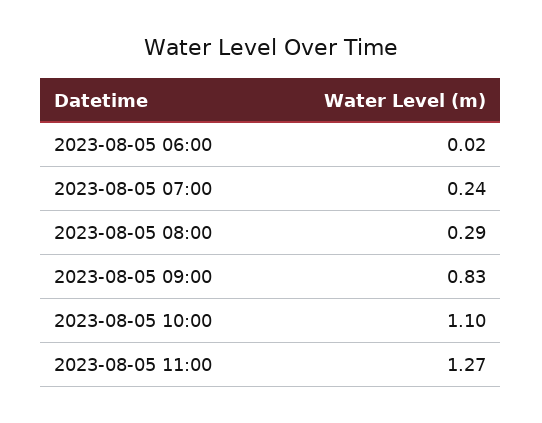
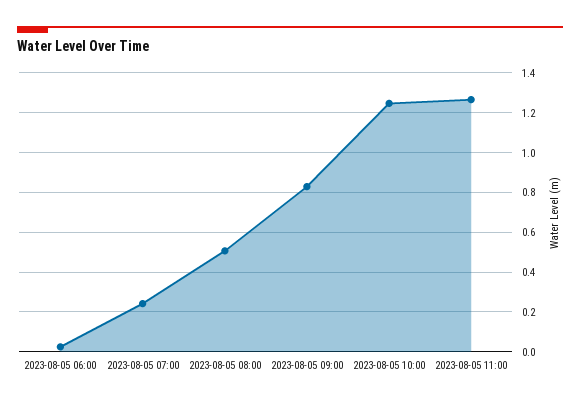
  {
    "2023-08-05 06:00": 0.02,
    "2023-08-05 07:00": 0.24,
-   "2023-08-05 08:00": 0.29,
+   "2023-08-05 08:00": 0.5,
    "2023-08-05 09:00": 0.83,
-   "2023-08-05 10:00": 1.1,
+   "2023-08-05 10:00": 1.25,
    "2023-08-05 11:00": 1.27
  }

